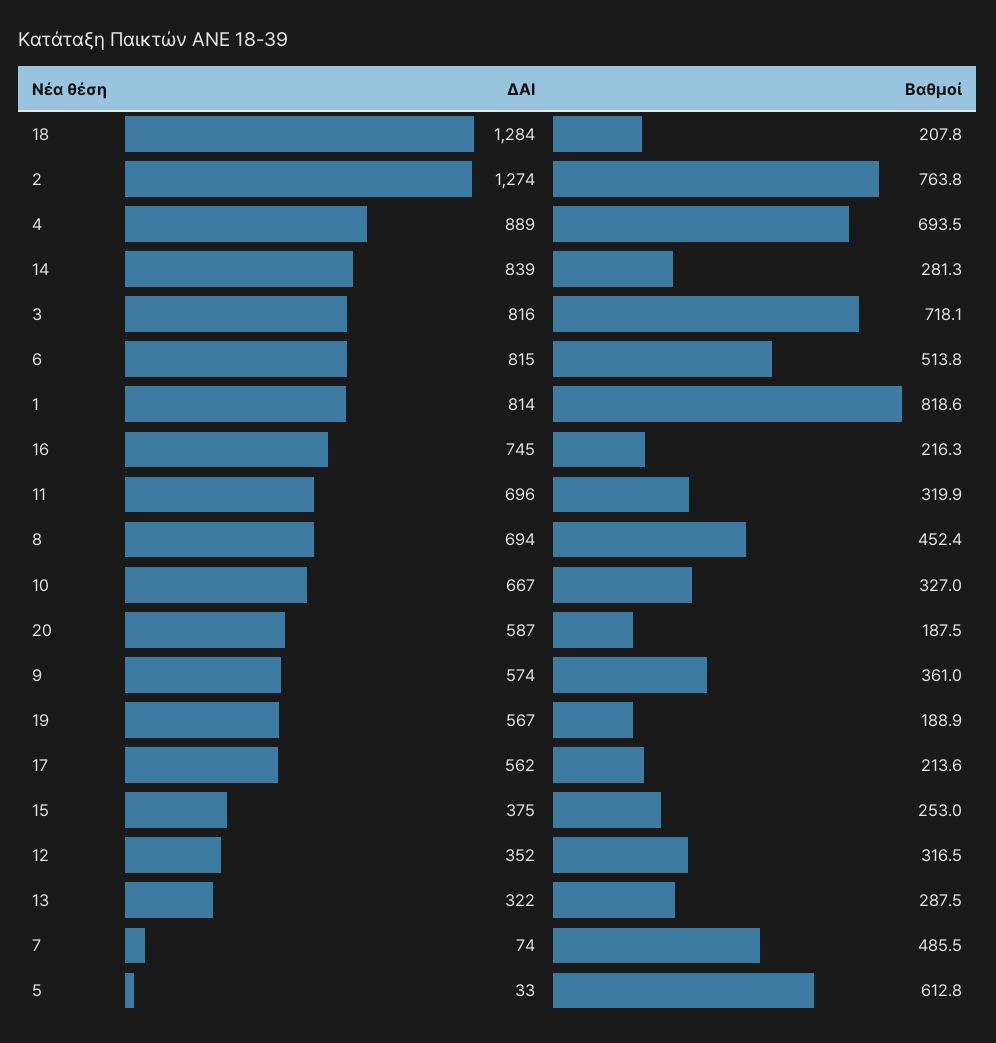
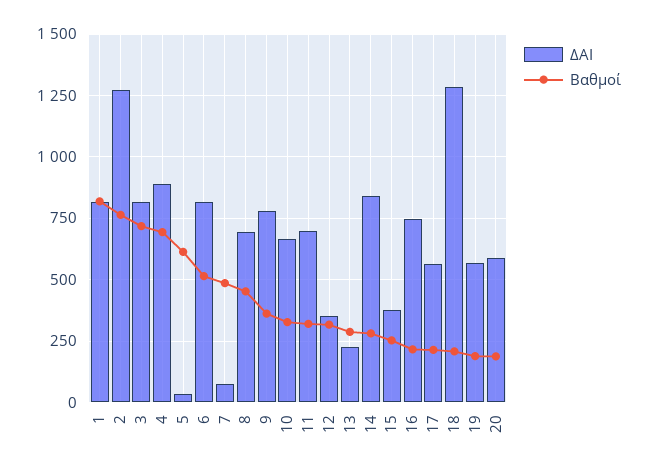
  {
    "ΔΑΙ": {
      "18": 1284,
      "2": 1274,
      "4": 889,
      "14": 839,
      "3": 816,
      "6": 815,
      "1": 814,
      "16": 745,
      "11": 696,
      "8": 694,
      "10": 667,
      "20": 587,
-     "9": 574,
+     "9": 775,
      "19": 567,
      "17": 562,
      "15": 375,
      "12": 352,
-     "13": 322,
+     "13": 225,
      "7": 74,
      "5": 33
    },
    "Βαθμοί": {
      "18": 207.8,
      "2": 763.8,
      "4": 693.5,
      "14": 281.3,
      "3": 718.1,
      "6": 513.8,
      "1": 818.6,
      "16": 216.3,
      "11": 319.9,
      "8": 452.4,
      "10": 327,
      "20": 187.5,
      "9": 361,
      "19": 188.9,
      "17": 213.6,
      "15": 253,
      "12": 316.5,
      "13": 287.5,
      "7": 485.5,
      "5": 612.8
    }
  }

